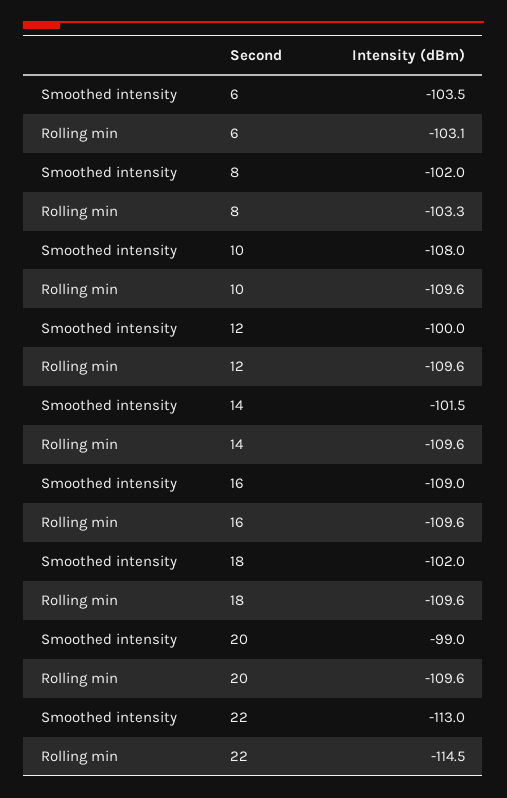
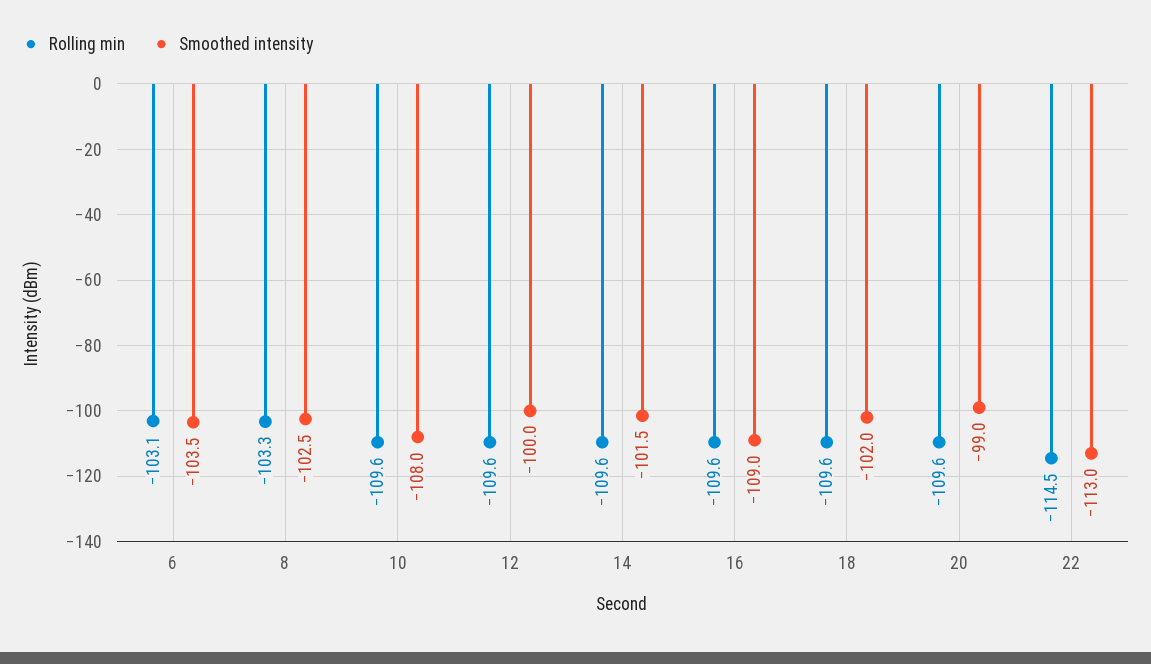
  {
    "Smoothed intensity": {
      "6": -103.5,
-     "8": -102,
+     "8": -102.5,
      "10": -108,
      "12": -100,
      "14": -101.5,
      "16": -109,
      "18": -102,
      "20": -99,
      "22": -113
    },
    "Rolling min": {
      "6": -103.1,
      "8": -103.3,
      "10": -109.6,
      "12": -109.6,
      "14": -109.6,
      "16": -109.6,
      "18": -109.6,
      "20": -109.6,
      "22": -114.5
    }
  }

